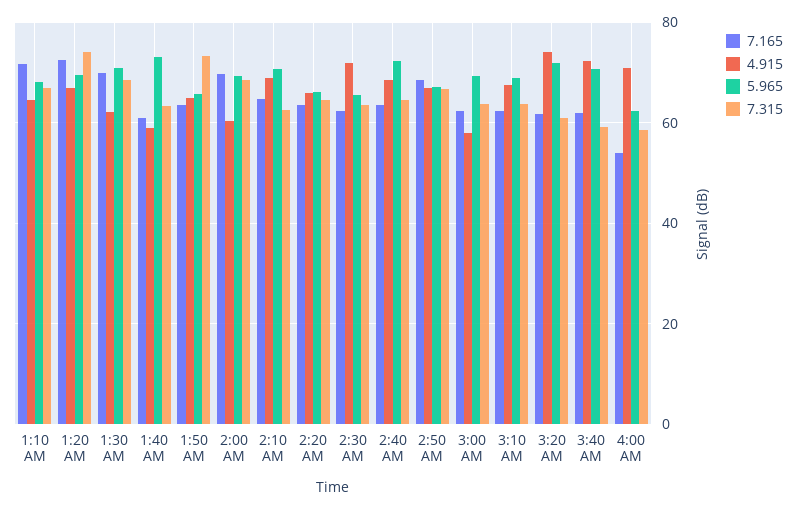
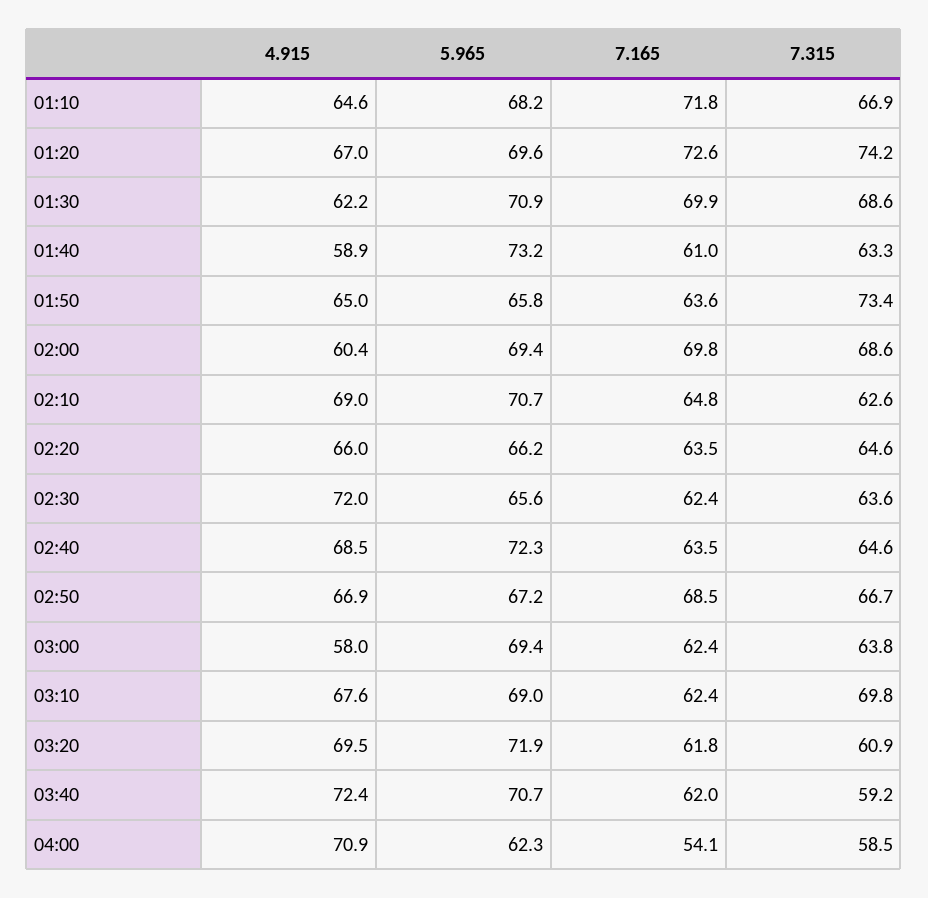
  {
    "7.165": {
      "1:10 AM": 71.8,
      "1:20 AM": 72.6,
      "1:30 AM": 69.9,
      "1:40 AM": 61,
      "1:50 AM": 63.6,
      "2:00 AM": 69.8,
      "2:10 AM": 64.8,
      "2:20 AM": 63.5,
      "2:30 AM": 62.4,
      "2:40 AM": 63.5,
      "2:50 AM": 68.5,
      "3:00 AM": 62.4,
      "3:10 AM": 62.4,
      "3:20 AM": 61.8,
      "3:40 AM": 62,
      "4:00 AM": 54.1
    },
    "4.915": {
      "1:10 AM": 64.6,
      "1:20 AM": 67,
      "1:30 AM": 62.2,
      "1:40 AM": 58.9,
      "1:50 AM": 65,
      "2:00 AM": 60.4,
      "2:10 AM": 69,
      "2:20 AM": 66,
      "2:30 AM": 72,
      "2:40 AM": 68.5,
      "2:50 AM": 66.9,
      "3:00 AM": 58,
      "3:10 AM": 67.6,
-     "3:20 AM": 74,
+     "3:20 AM": 69.5,
      "3:40 AM": 72.4,
      "4:00 AM": 70.9
    },
    "5.965": {
      "1:10 AM": 68.2,
      "1:20 AM": 69.6,
      "1:30 AM": 70.9,
      "1:40 AM": 73.2,
      "1:50 AM": 65.8,
      "2:00 AM": 69.4,
      "2:10 AM": 70.7,
      "2:20 AM": 66.2,
      "2:30 AM": 65.6,
      "2:40 AM": 72.3,
      "2:50 AM": 67.2,
      "3:00 AM": 69.4,
      "3:10 AM": 69,
      "3:20 AM": 71.9,
      "3:40 AM": 70.7,
      "4:00 AM": 62.3
    },
    "7.315": {
      "1:10 AM": 66.9,
      "1:20 AM": 74.2,
      "1:30 AM": 68.6,
      "1:40 AM": 63.3,
      "1:50 AM": 73.4,
      "2:00 AM": 68.6,
      "2:10 AM": 62.6,
      "2:20 AM": 64.6,
      "2:30 AM": 63.6,
      "2:40 AM": 64.6,
      "2:50 AM": 66.7,
      "3:00 AM": 63.8,
-     "3:10 AM": 64,
+     "3:10 AM": 69.8,
      "3:20 AM": 60.9,
      "3:40 AM": 59.2,
      "4:00 AM": 58.5
    }
  }

